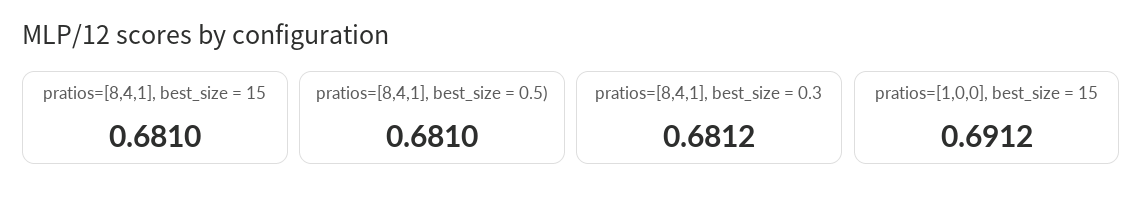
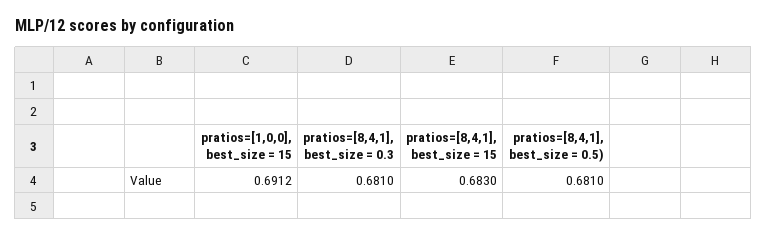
  {
-   "pratios=[8,4,1], best_size = 15": 0.681,
+   "pratios=[8,4,1], best_size = 15": 0.683,
    "pratios=[8,4,1], best_size = 0.5)": 0.681,
-   "pratios=[8,4,1], best_size = 0.3": 0.6812,
+   "pratios=[8,4,1], best_size = 0.3": 0.681,
    "pratios=[1,0,0], best_size = 15": 0.6912
  }

